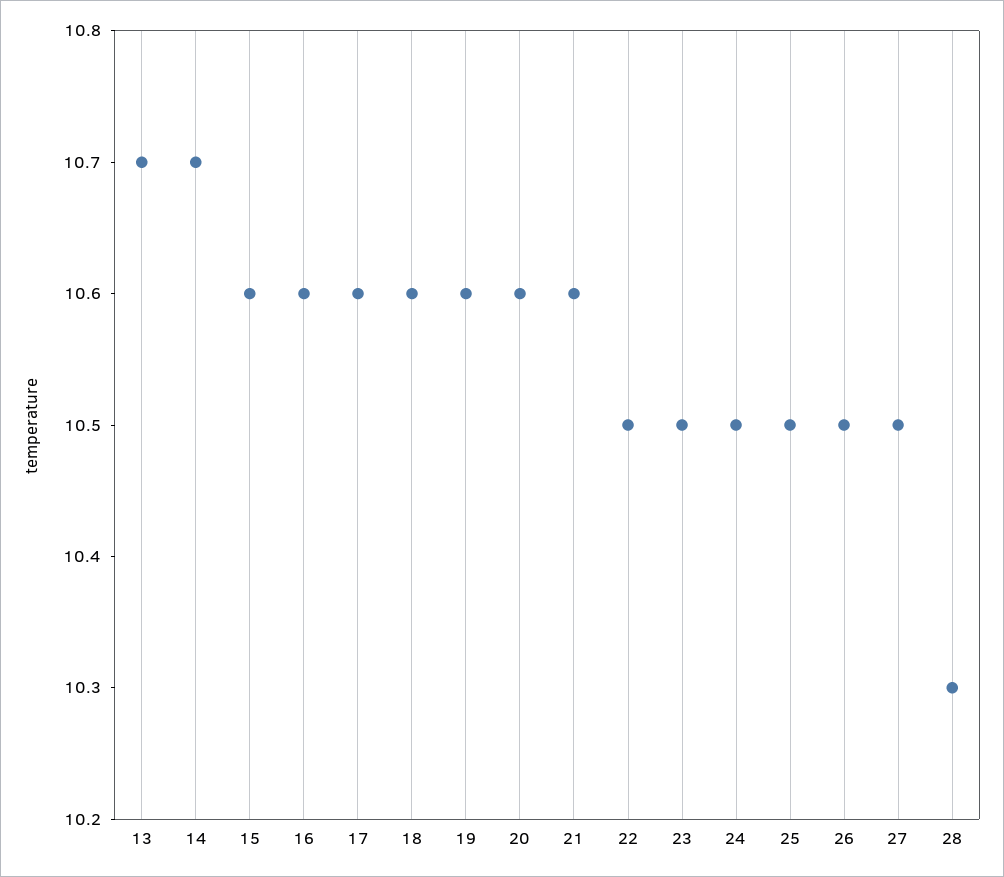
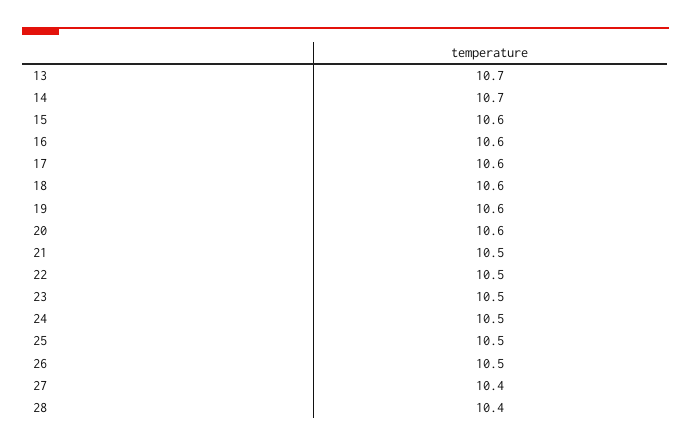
  {
    "13": 10.7,
    "14": 10.7,
    "15": 10.6,
    "16": 10.6,
    "17": 10.6,
    "18": 10.6,
    "19": 10.6,
    "20": 10.6,
-   "21": 10.6,
+   "21": 10.5,
    "22": 10.5,
    "23": 10.5,
    "24": 10.5,
    "25": 10.5,
    "26": 10.5,
-   "27": 10.5,
+   "27": 10.4,
-   "28": 10.3
+   "28": 10.4
  }

